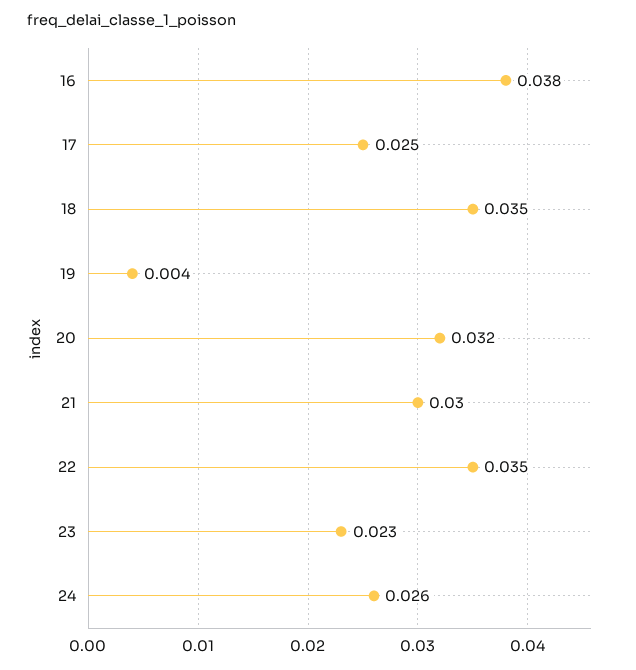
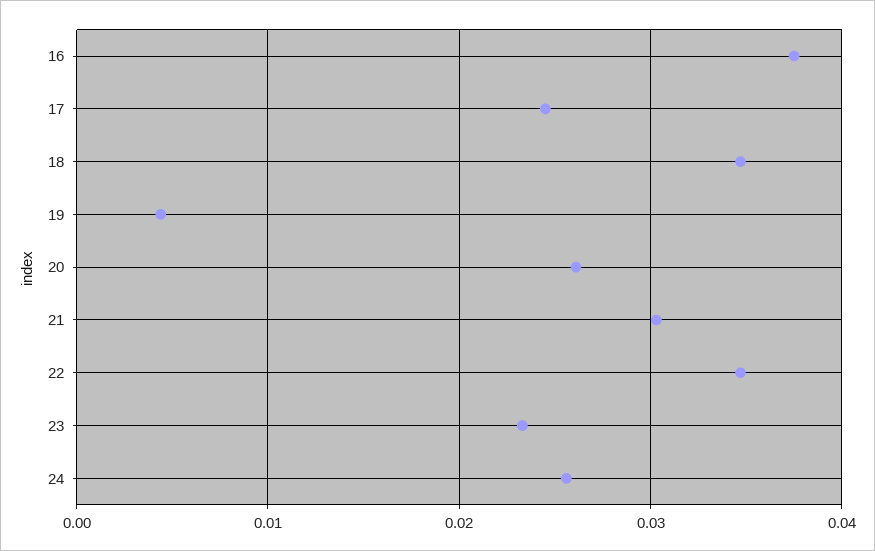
  {
    "16": 0.038,
    "17": 0.025,
    "18": 0.035,
    "19": 0.004,
-   "20": 0.032,
+   "20": 0.026,
    "21": 0.03,
    "22": 0.035,
    "23": 0.023,
    "24": 0.026
  }

